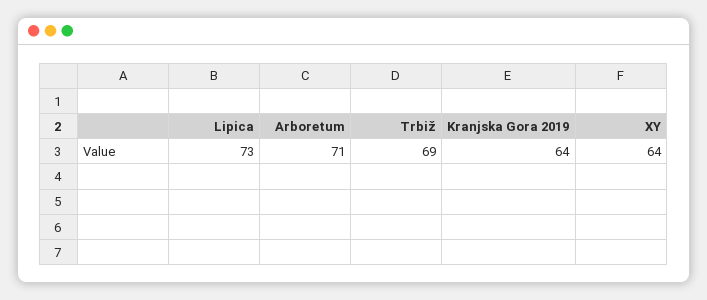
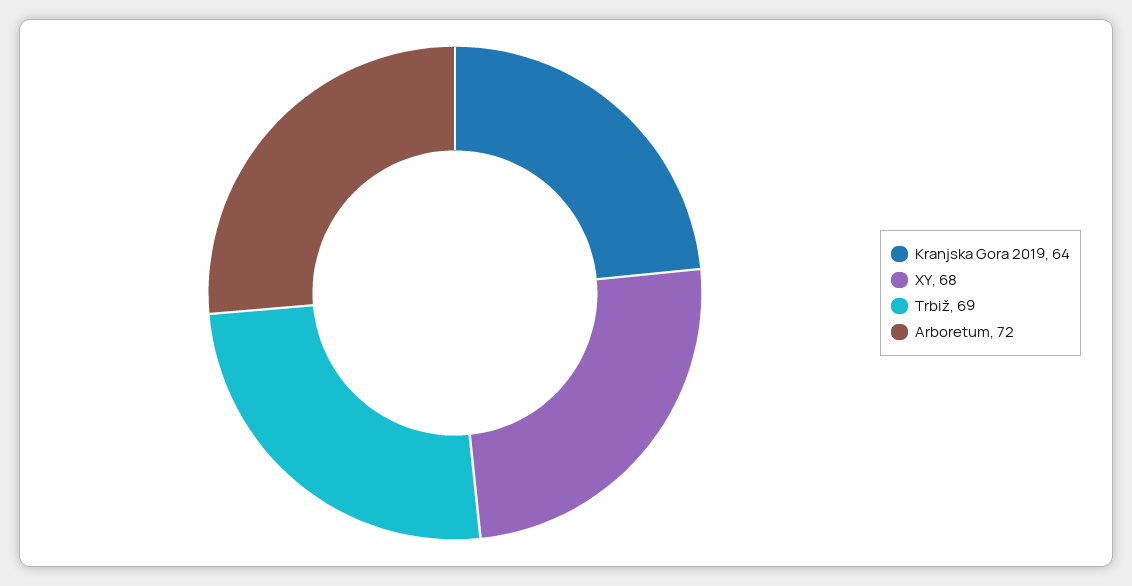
  {
-   "Lipica": 73,
-   "Arboretum": 71,
+   "Arboretum": 72,
    "Trbiž": 69,
    "Kranjska Gora 2019": 64,
-   "XY": 64
+   "XY": 68
  }

